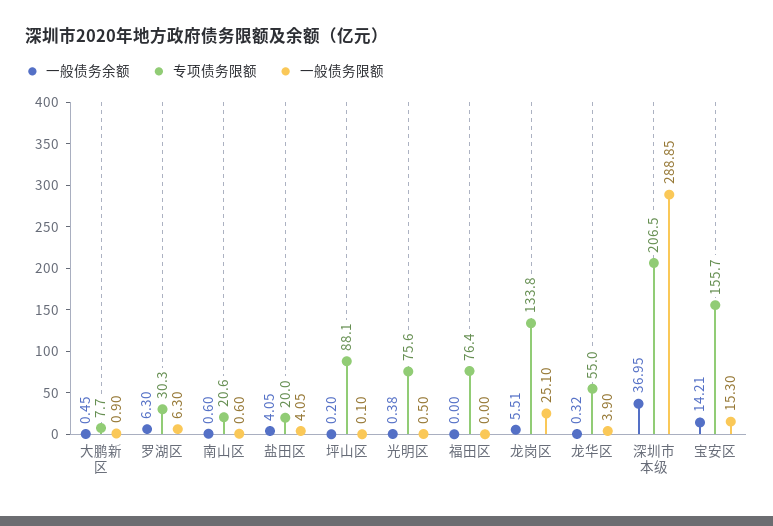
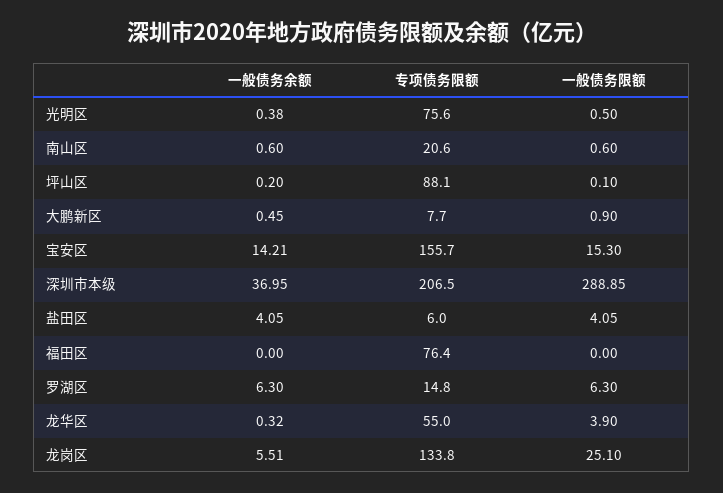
  {
    "一般债务余额": {
      "大鹏新区": 0.45,
      "罗湖区": 6.3,
      "南山区": 0.6,
      "盐田区": 4.05,
      "坪山区": 0.2,
      "光明区": 0.38,
      "福田区": 0,
      "龙岗区": 5.51,
      "龙华区": 0.32,
      "深圳市本级": 36.95,
      "宝安区": 14.21
    },
    "专项债务限额": {
      "大鹏新区": 7.7,
-     "罗湖区": 30.3,
+     "罗湖区": 14.8,
      "南山区": 20.6,
-     "盐田区": 20,
+     "盐田区": 6,
      "坪山区": 88.1,
      "光明区": 75.6,
      "福田区": 76.4,
      "龙岗区": 133.8,
      "龙华区": 55,
      "深圳市本级": 206.5,
      "宝安区": 155.7
    },
    "一般债务限额": {
      "大鹏新区": 0.9,
      "罗湖区": 6.3,
      "南山区": 0.6,
      "盐田区": 4.05,
      "坪山区": 0.1,
      "光明区": 0.5,
      "福田区": 0,
      "龙岗区": 25.1,
      "龙华区": 3.9,
      "深圳市本级": 288.85,
      "宝安区": 15.3
    }
  }

